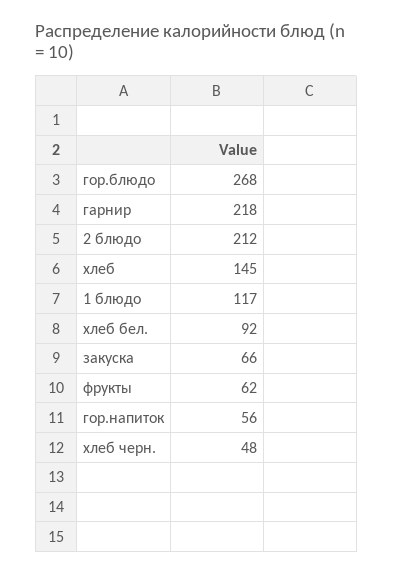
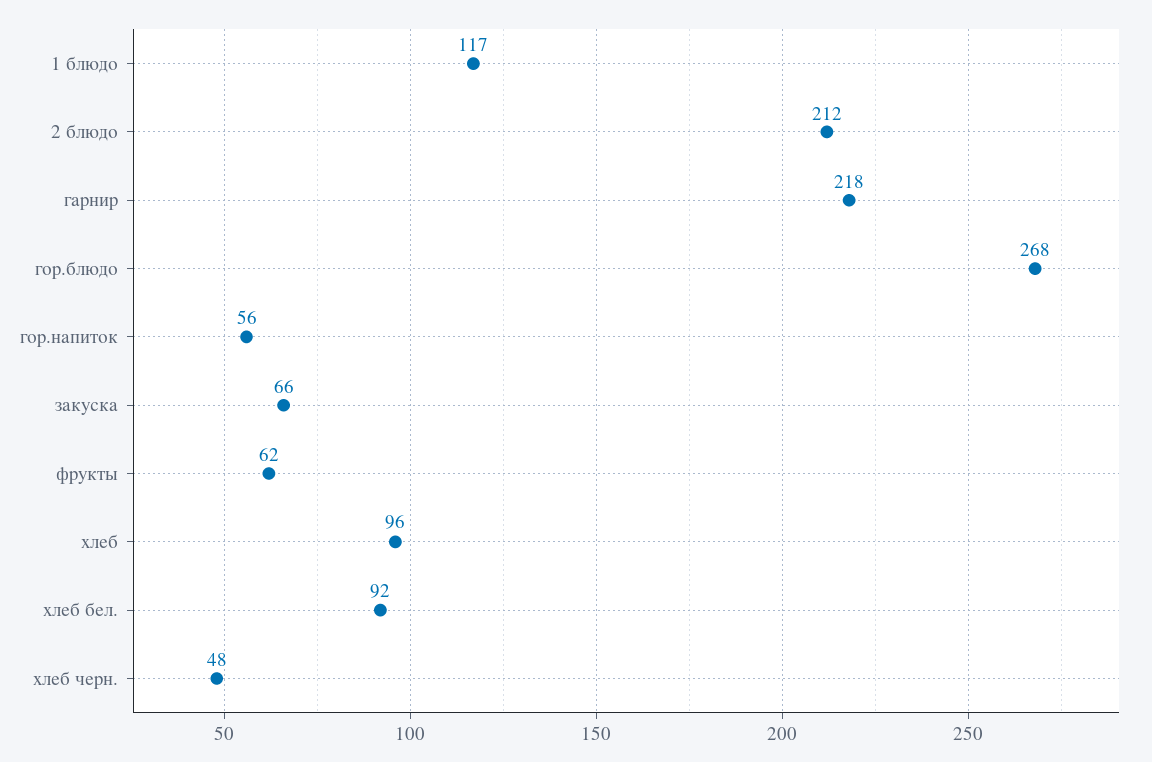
  {
    "гор.блюдо": 268,
    "гарнир": 218,
    "2 блюдо": 212,
-   "хлеб": 145,
+   "хлеб": 96,
    "1 блюдо": 117,
    "хлеб бел.": 92,
    "закуска": 66,
    "фрукты": 62,
    "гор.напиток": 56,
    "хлеб черн.": 48
  }

